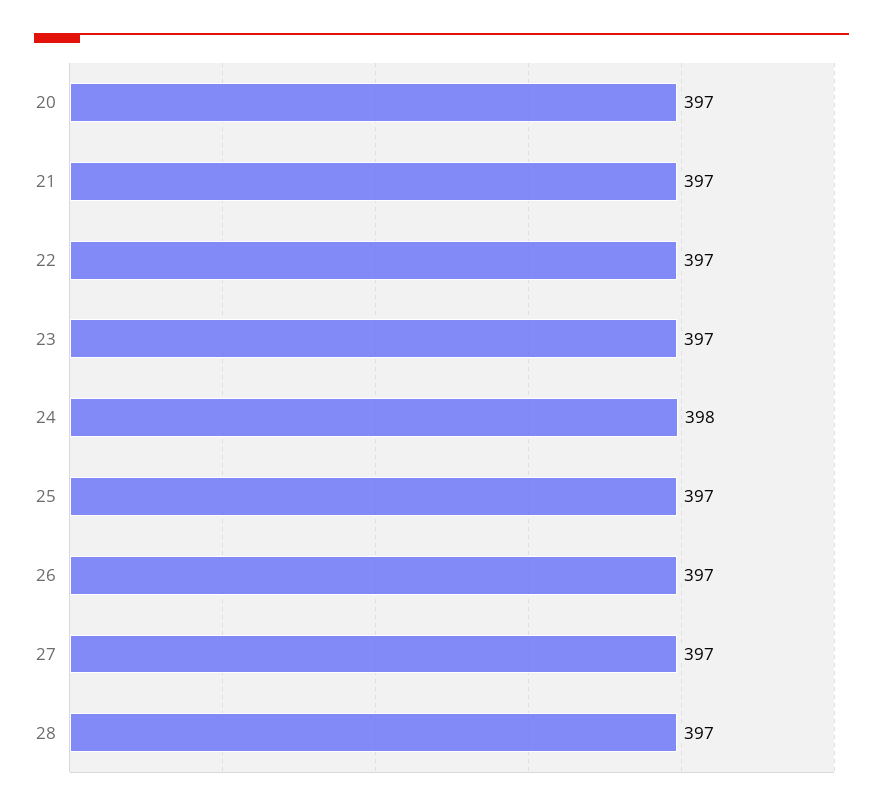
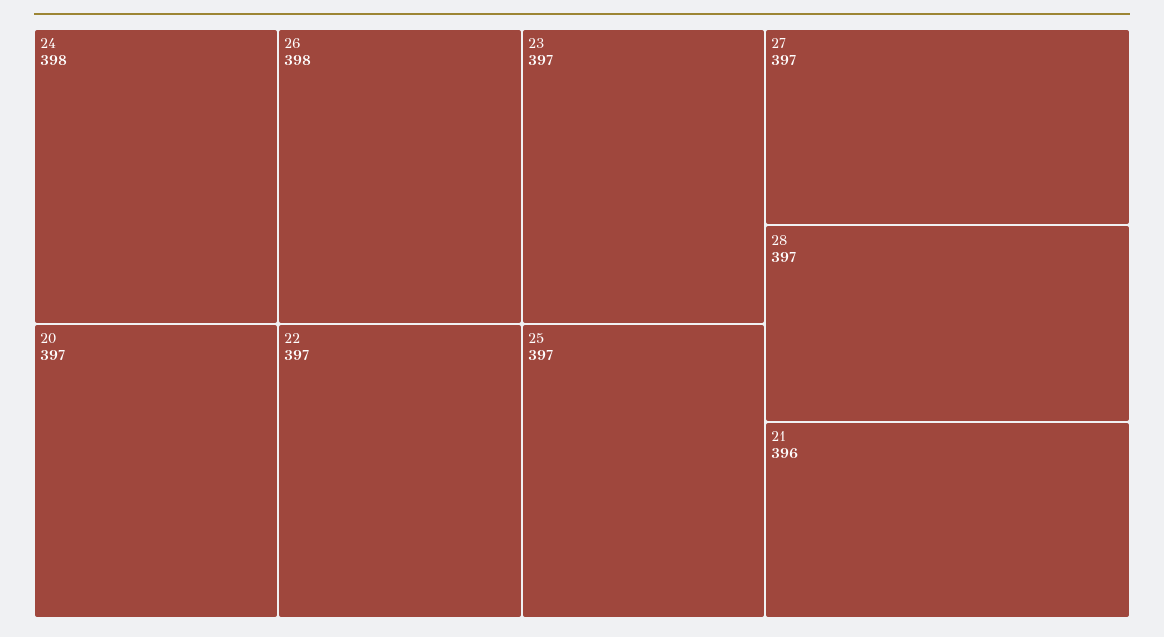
  {
    "20": 397,
-   "21": 397,
+   "21": 396,
    "22": 397,
    "23": 397,
    "24": 398,
    "25": 397,
-   "26": 397,
+   "26": 398,
    "27": 397,
    "28": 397
  }

